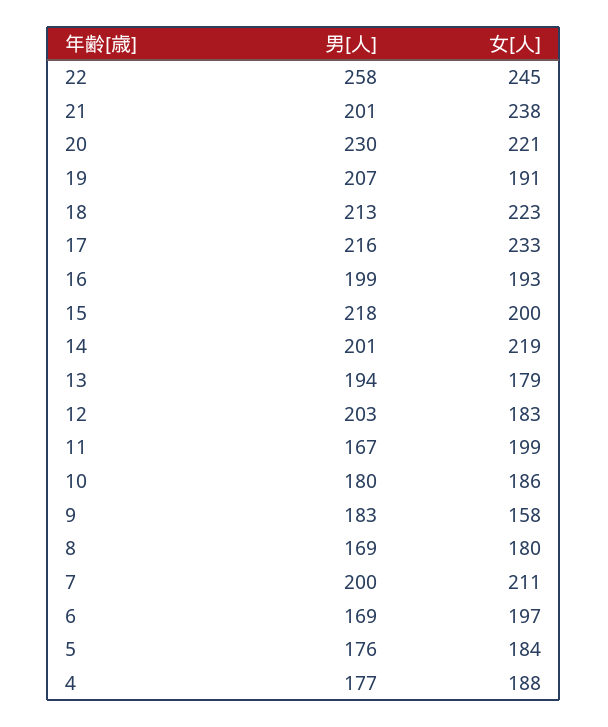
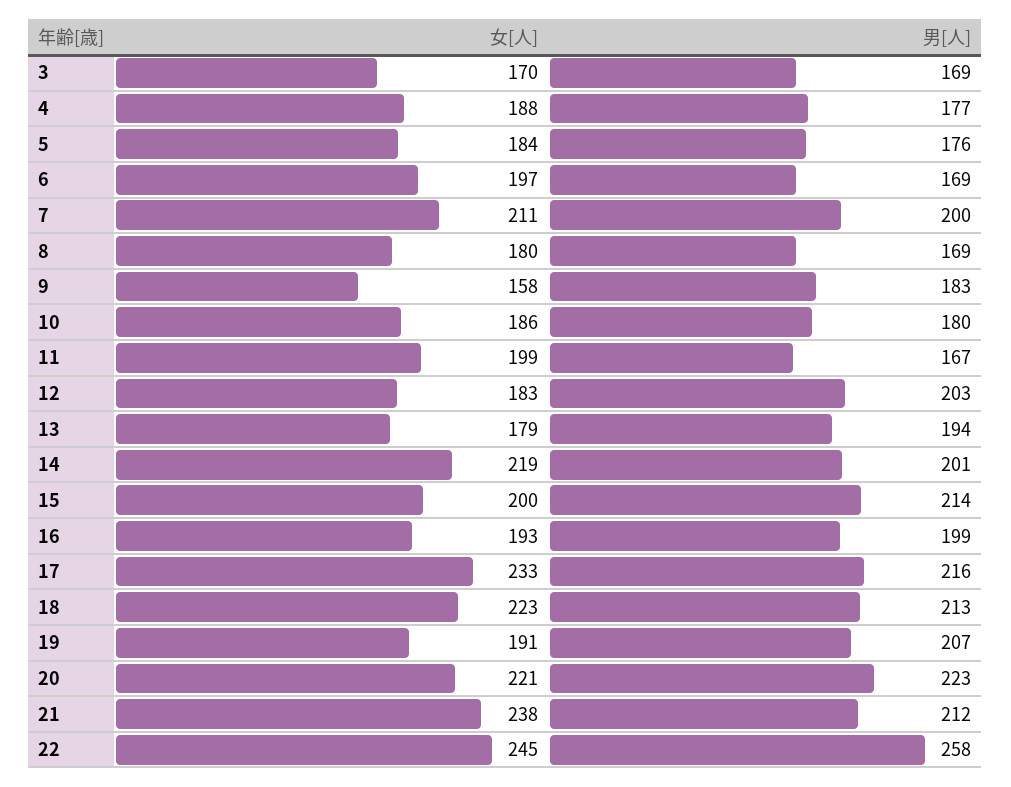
  {
    "男[人]": {
      "22": 258,
-     "21": 201,
+     "21": 212,
-     "20": 230,
+     "20": 223,
      "19": 207,
      "18": 213,
      "17": 216,
      "16": 199,
-     "15": 218,
+     "15": 214,
      "14": 201,
      "13": 194,
      "12": 203,
      "11": 167,
      "10": 180,
      "9": 183,
      "8": 169,
      "7": 200,
      "6": 169,
      "5": 176,
-     "4": 177
+     "4": 177,
+     "3": 169
    },
    "女[人]": {
      "22": 245,
      "21": 238,
      "20": 221,
      "19": 191,
      "18": 223,
      "17": 233,
      "16": 193,
      "15": 200,
      "14": 219,
      "13": 179,
      "12": 183,
      "11": 199,
      "10": 186,
      "9": 158,
      "8": 180,
      "7": 211,
      "6": 197,
      "5": 184,
-     "4": 188
+     "4": 188,
+     "3": 170
    }
  }

